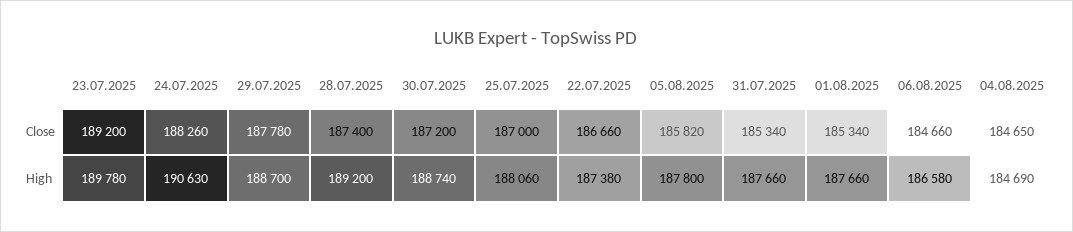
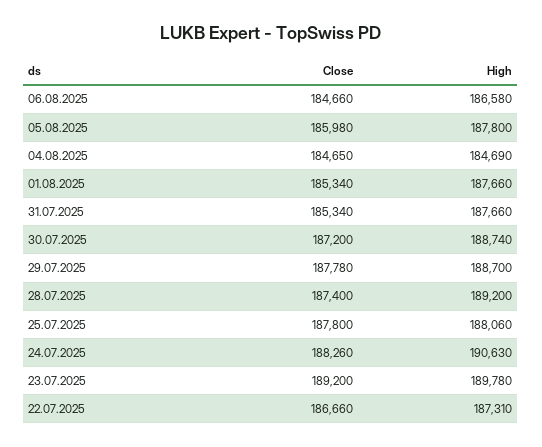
  {
    "23.07.2025": {
      "Close": 189200,
      "High": 189780
    },
    "24.07.2025": {
      "Close": 188260,
      "High": 190630
    },
    "29.07.2025": {
      "Close": 187780,
      "High": 188700
    },
    "28.07.2025": {
      "Close": 187400,
      "High": 189200
    },
    "30.07.2025": {
      "Close": 187200,
      "High": 188740
    },
    "25.07.2025": {
-     "Close": 187000,
+     "Close": 187800,
      "High": 188060
    },
    "22.07.2025": {
      "Close": 186660,
-     "High": 187380
+     "High": 187310
    },
    "05.08.2025": {
-     "Close": 185820,
+     "Close": 185980,
      "High": 187800
    },
    "31.07.2025": {
      "Close": 185340,
      "High": 187660
    },
    "01.08.2025": {
      "Close": 185340,
      "High": 187660
    },
    "06.08.2025": {
      "Close": 184660,
      "High": 186580
    },
    "04.08.2025": {
      "Close": 184650,
      "High": 184690
    }
  }

